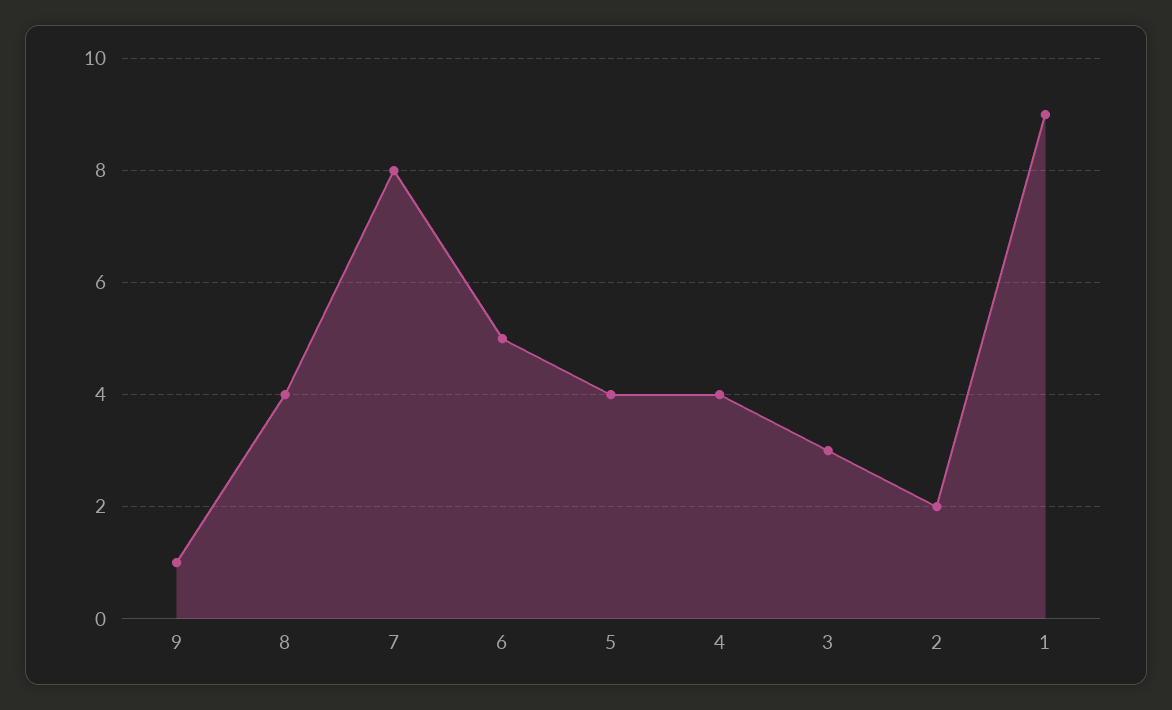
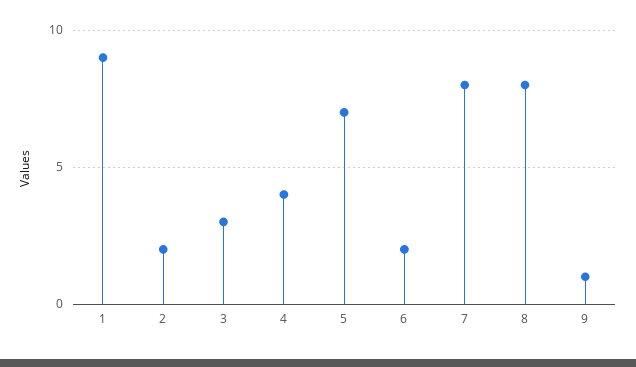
  {
    "9": 1,
-   "8": 4,
+   "8": 8,
    "7": 8,
-   "6": 5,
+   "6": 2,
-   "5": 4,
+   "5": 7,
    "4": 4,
    "3": 3,
    "2": 2,
    "1": 9
  }

